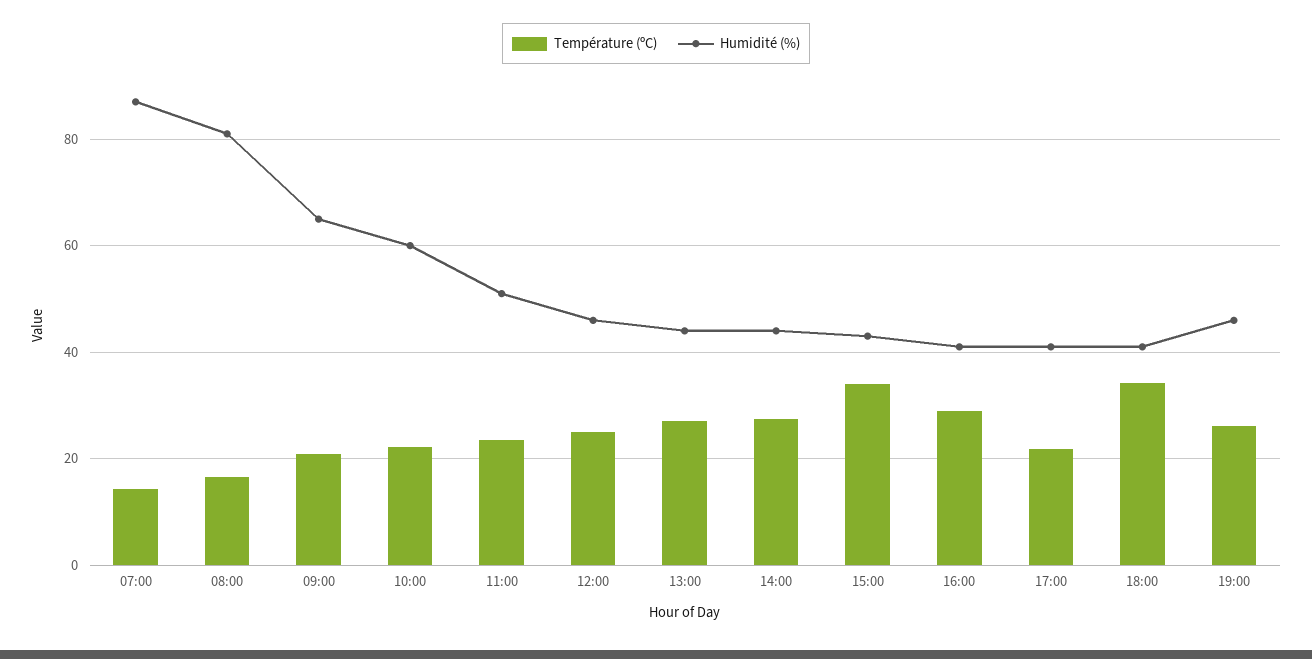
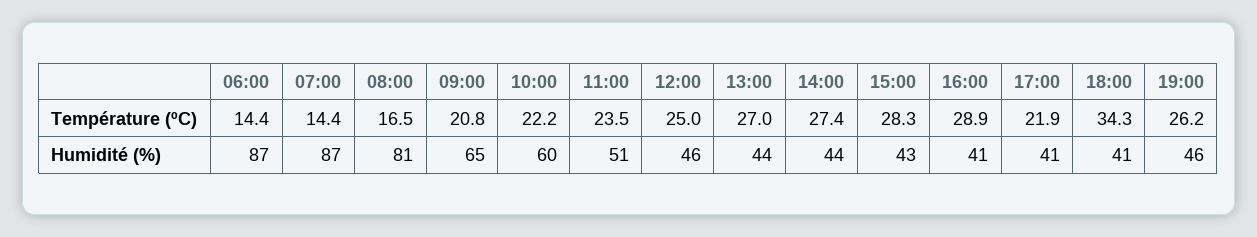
  {
    "Température (ºC)": {
      "07:00": 14.4,
      "08:00": 16.5,
      "09:00": 20.8,
      "10:00": 22.2,
      "11:00": 23.5,
      "12:00": 25,
      "13:00": 27,
      "14:00": 27.4,
-     "15:00": 34,
+     "15:00": 28.3,
      "16:00": 28.9,
      "17:00": 21.9,
      "18:00": 34.3,
-     "19:00": 26.2
+     "19:00": 26.2,
+     "06:00": 14.4
    },
    "Humidité (%)": {
      "07:00": 87,
      "08:00": 81,
      "09:00": 65,
      "10:00": 60,
      "11:00": 51,
      "12:00": 46,
      "13:00": 44,
      "14:00": 44,
      "15:00": 43,
      "16:00": 41,
      "17:00": 41,
      "18:00": 41,
-     "19:00": 46
+     "19:00": 46,
+     "06:00": 87
    }
  }

